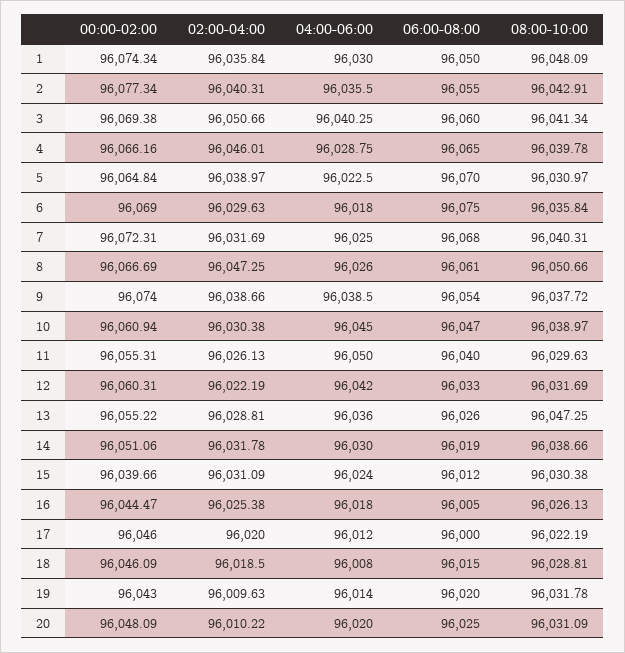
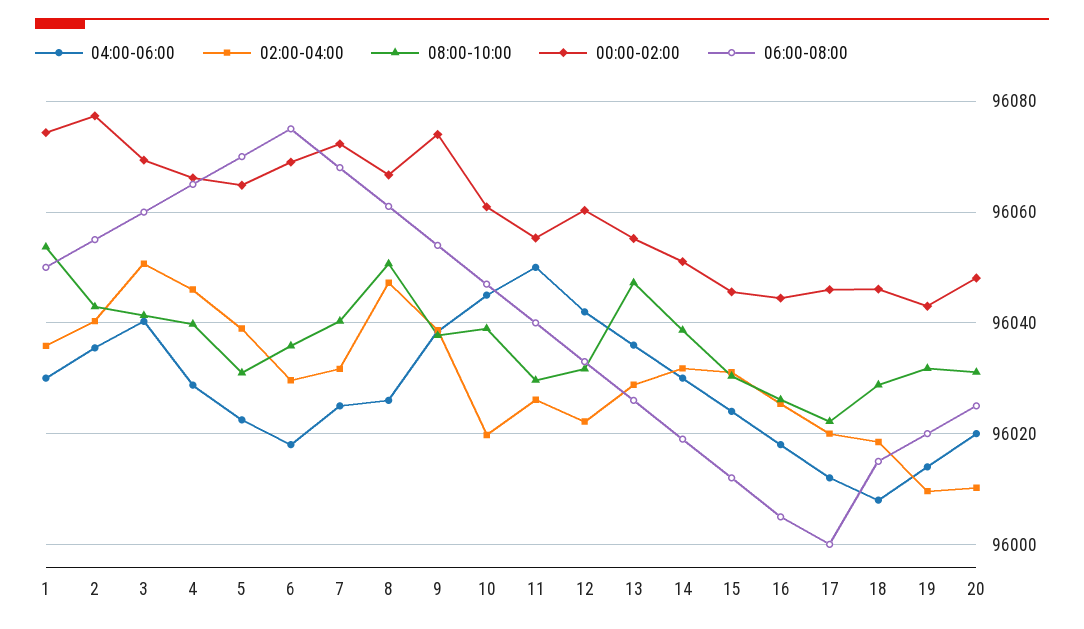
  {
    "00:00-02:00": {
      "1": 96074.34,
      "2": 96077.34,
      "3": 96069.38,
      "4": 96066.16,
      "5": 96064.84,
      "6": 96069,
      "7": 96072.31,
      "8": 96066.69,
      "9": 96074,
      "10": 96060.94,
      "11": 96055.31,
      "12": 96060.31,
      "13": 96055.22,
      "14": 96051.06,
-     "15": 96039.66,
+     "15": 96046,
      "16": 96044.47,
      "17": 96046,
      "18": 96046.09,
      "19": 96043,
      "20": 96048.09
    },
    "02:00-04:00": {
      "1": 96035.84,
      "2": 96040.31,
      "3": 96050.66,
      "4": 96046.01,
      "5": 96038.97,
      "6": 96029.63,
      "7": 96031.69,
      "8": 96047.25,
      "9": 96038.66,
-     "10": 96030.38,
+     "10": 96020,
      "11": 96026.13,
      "12": 96022.19,
      "13": 96028.81,
      "14": 96031.78,
      "15": 96031.09,
      "16": 96025.38,
      "17": 96020,
      "18": 96018.5,
      "19": 96009.63,
      "20": 96010.22
    },
    "04:00-06:00": {
      "1": 96030,
      "2": 96035.5,
      "3": 96040.25,
      "4": 96028.75,
      "5": 96022.5,
      "6": 96018,
      "7": 96025,
      "8": 96026,
      "9": 96038.5,
      "10": 96045,
      "11": 96050,
      "12": 96042,
      "13": 96036,
      "14": 96030,
      "15": 96024,
      "16": 96018,
      "17": 96012,
      "18": 96008,
      "19": 96014,
      "20": 96020
    },
    "06:00-08:00": {
      "1": 96050,
      "2": 96055,
      "3": 96060,
      "4": 96065,
      "5": 96070,
      "6": 96075,
      "7": 96068,
      "8": 96061,
      "9": 96054,
      "10": 96047,
      "11": 96040,
      "12": 96033,
      "13": 96026,
      "14": 96019,
      "15": 96012,
      "16": 96005,
      "17": 96000,
      "18": 96015,
      "19": 96020,
      "20": 96025
    },
    "08:00-10:00": {
-     "1": 96048.09,
+     "1": 96054,
      "2": 96042.91,
      "3": 96041.34,
      "4": 96039.78,
      "5": 96030.97,
      "6": 96035.84,
      "7": 96040.31,
      "8": 96050.66,
      "9": 96037.72,
      "10": 96038.97,
      "11": 96029.63,
      "12": 96031.69,
      "13": 96047.25,
      "14": 96038.66,
      "15": 96030.38,
      "16": 96026.13,
      "17": 96022.19,
      "18": 96028.81,
      "19": 96031.78,
      "20": 96031.09
    }
  }

